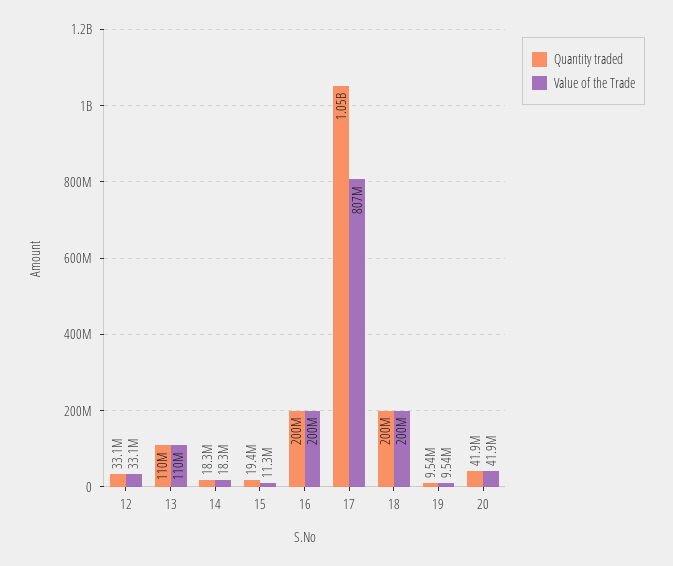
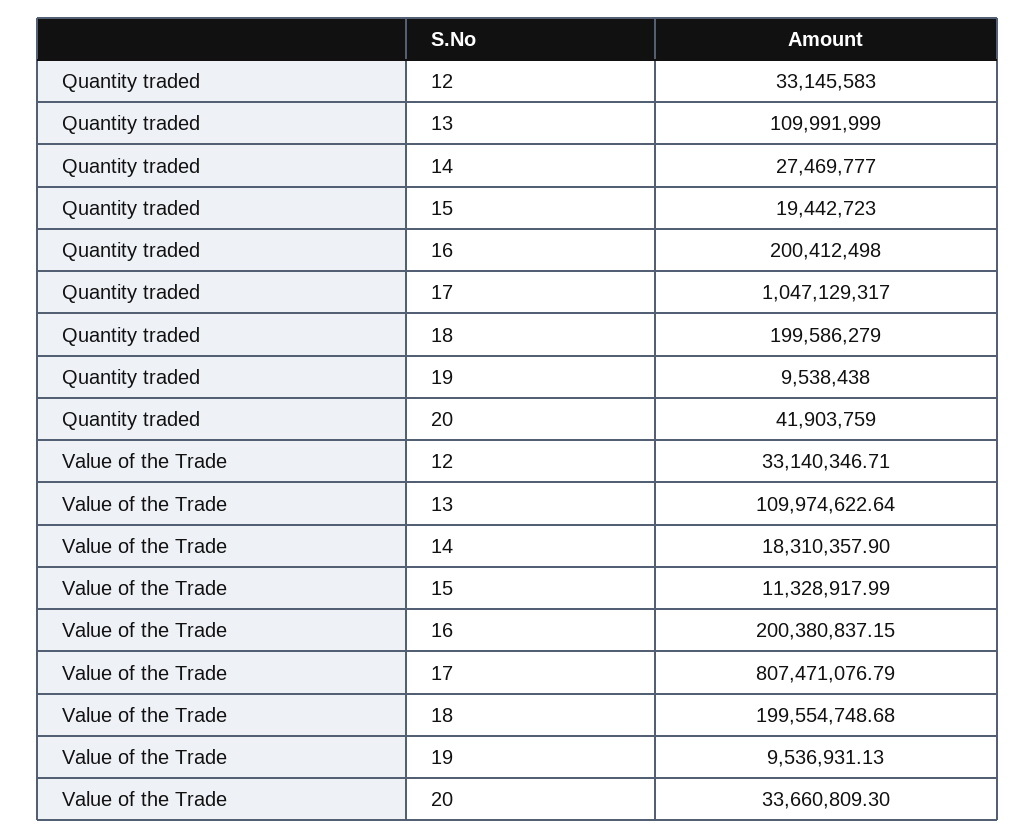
  {
    "Quantity traded": {
      "12": 33145583,
      "13": 109991999,
-     "14": 18300000,
+     "14": 27469777,
      "15": 19442723,
      "16": 200412498,
      "17": 1047129317,
      "18": 199586279,
      "19": 9538438,
      "20": 41903759
    },
    "Value of the Trade": {
      "12": 33140346.71,
      "13": 109974622.64,
      "14": 18310357.9,
      "15": 11328917.99,
      "16": 200380837.15,
      "17": 807471076.79,
      "18": 199554748.68,
      "19": 9536931.13,
-     "20": 41900000
+     "20": 33660809.3
    }
  }

